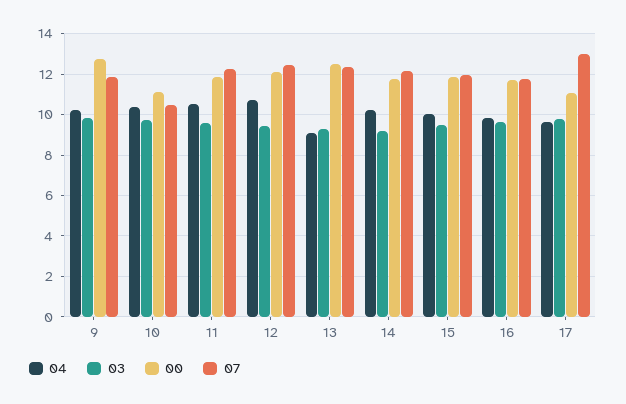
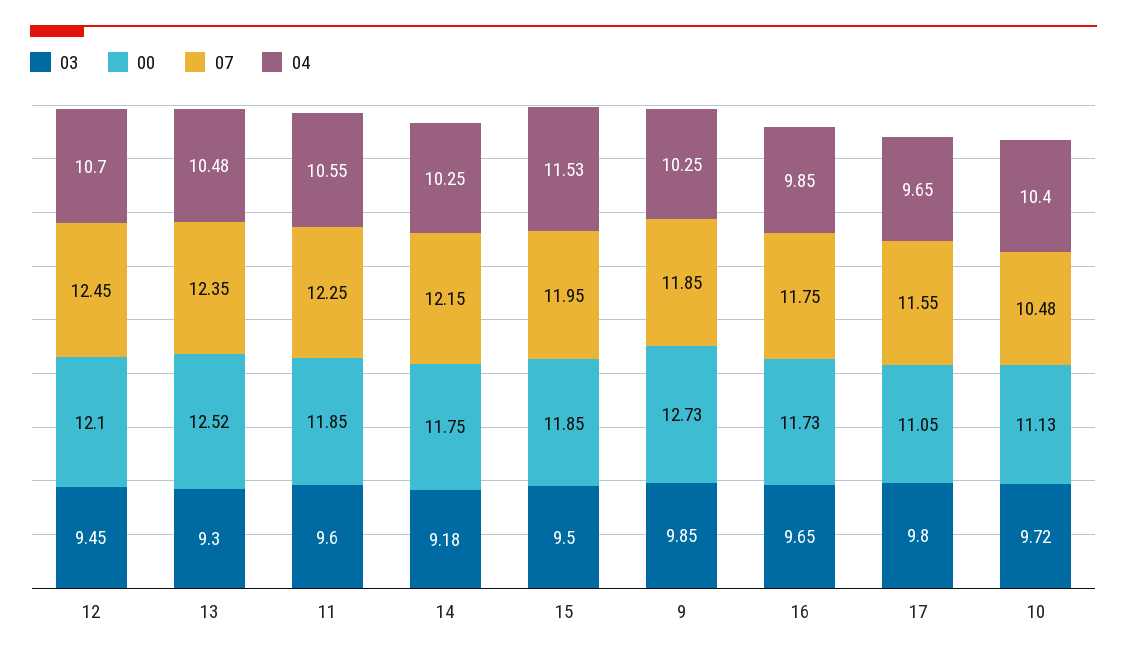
  {
    "04": {
      "9": 10.25,
      "10": 10.4,
      "11": 10.55,
      "12": 10.7,
-     "13": 9,
+     "13": 10.48,
      "14": 10.25,
-     "15": 10,
+     "15": 11.53,
      "16": 9.85,
      "17": 9.65
    },
    "03": {
      "9": 9.85,
      "10": 9.72,
      "11": 9.6,
      "12": 9.45,
      "13": 9.3,
      "14": 9.18,
      "15": 9.5,
      "16": 9.65,
      "17": 9.8
    },
    "00": {
      "9": 12.73,
      "10": 11.13,
      "11": 11.85,
      "12": 12.1,
      "13": 12.52,
      "14": 11.75,
      "15": 11.85,
      "16": 11.73,
      "17": 11.05
    },
    "07": {
      "9": 11.85,
      "10": 10.48,
      "11": 12.25,
      "12": 12.45,
      "13": 12.35,
      "14": 12.15,
      "15": 11.95,
      "16": 11.75,
-     "17": 13
+     "17": 11.55
    }
  }

